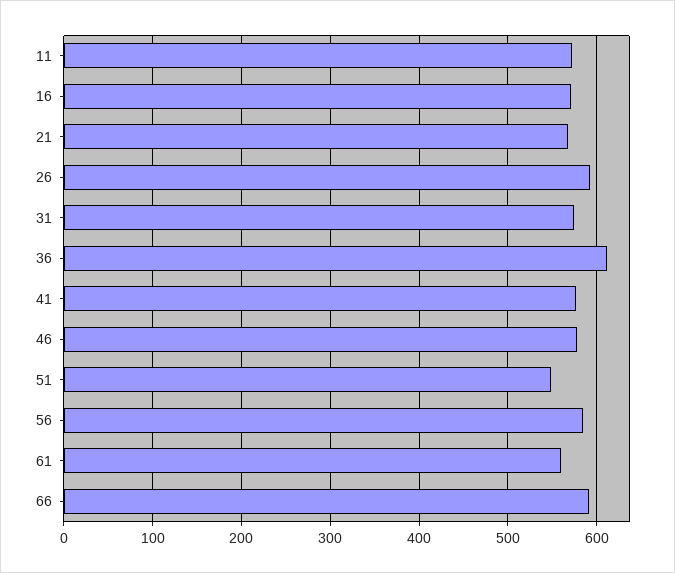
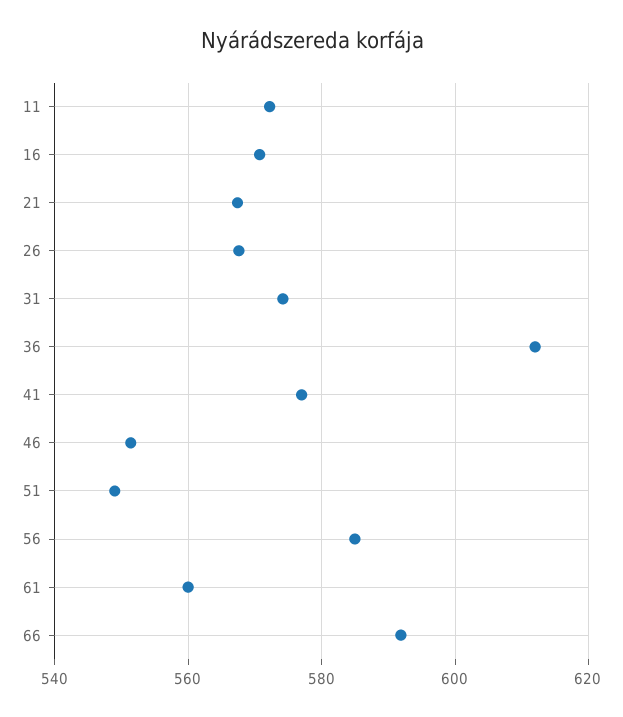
  {
    "11": 572,
    "16": 570,
    "21": 568,
-   "26": 590,
+   "26": 568,
    "31": 574,
    "36": 612,
    "41": 578,
-   "46": 580,
+   "46": 552,
    "51": 550,
    "56": 586,
    "61": 560,
    "66": 592
  }

